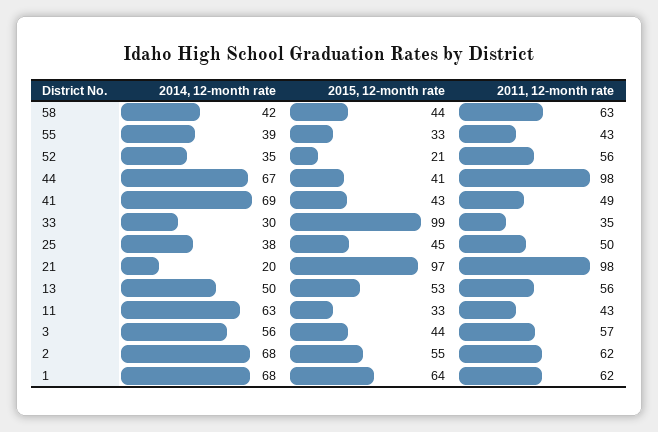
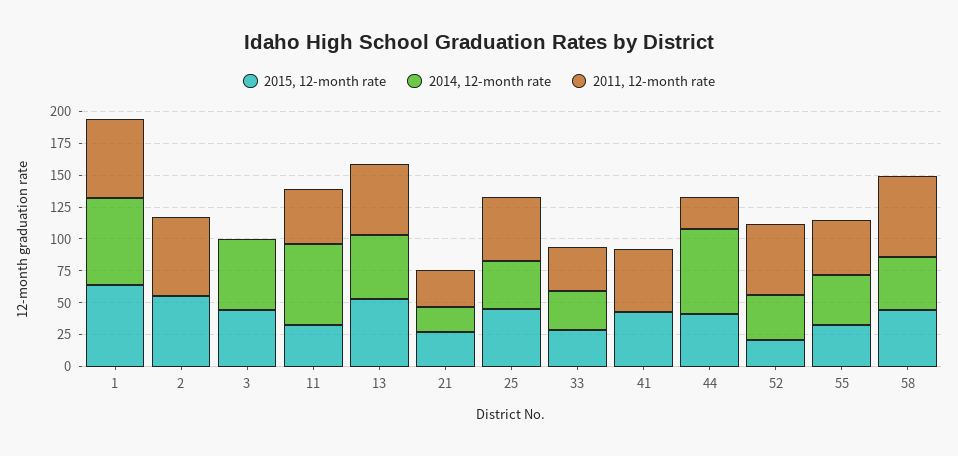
  {
    "2014, 12-month rate": {
      "58": 42,
      "55": 39,
      "52": 35,
      "44": 67,
-     "41": 69,
+     "41": 0,
      "33": 30,
      "25": 38,
      "21": 20,
      "13": 50,
      "11": 63,
      "3": 56,
-     "2": 68,
+     "2": 0,
      "1": 68
    },
    "2015, 12-month rate": {
      "58": 44,
      "55": 33,
      "52": 21,
      "44": 41,
      "41": 43,
-     "33": 99,
+     "33": 25,
      "25": 45,
-     "21": 97,
+     "21": 25,
      "13": 53,
      "11": 33,
      "3": 44,
      "2": 55,
      "1": 64
    },
    "2011, 12-month rate": {
      "58": 63,
      "55": 43,
      "52": 56,
-     "44": 98,
+     "44": 25,
      "41": 49,
      "33": 35,
      "25": 50,
-     "21": 98,
+     "21": 25,
      "13": 56,
      "11": 43,
-     "3": 57,
+     "3": 0,
      "2": 62,
      "1": 62
    }
  }

